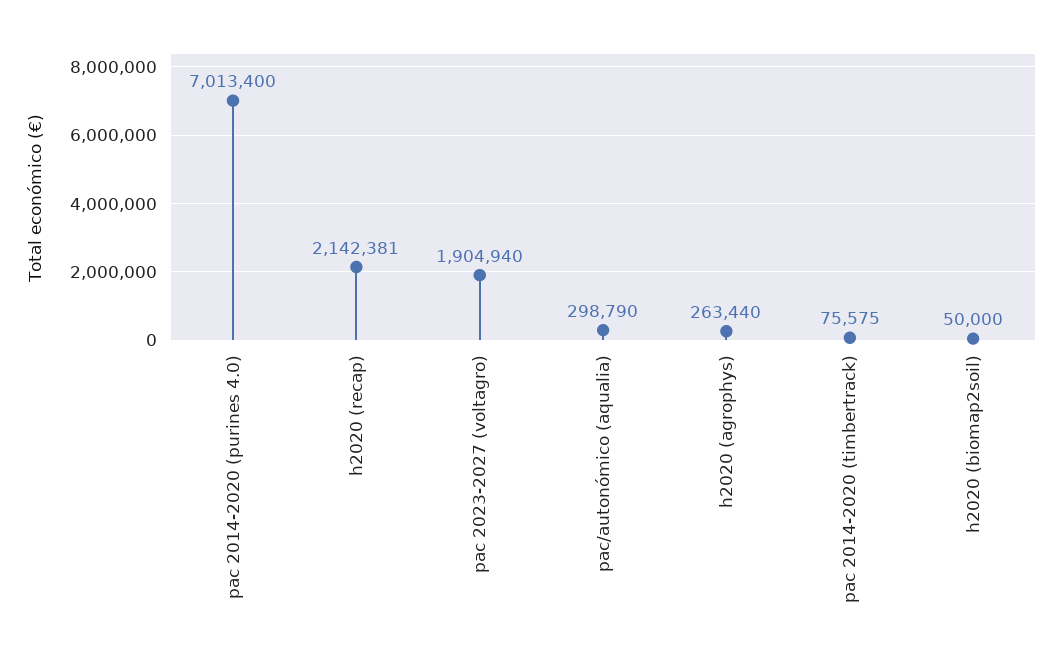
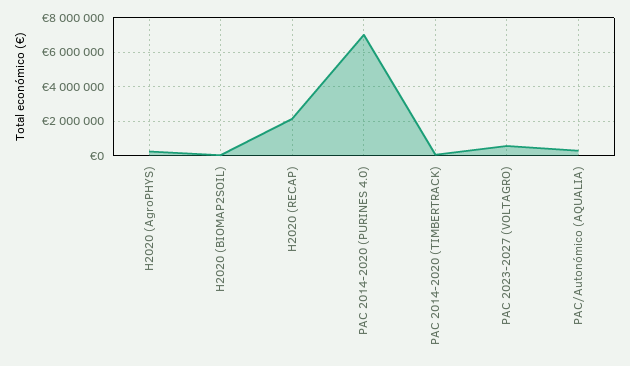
  {
    "pac 2014-2020 (purines 4.0)": 7013400,
    "h2020 (recap)": 2142381,
-   "pac 2023-2027 (voltagro)": 1904940,
+   "pac 2023-2027 (voltagro)": 500000,
    "pac/autonómico (aqualia)": 298790,
    "h2020 (agrophys)": 263440,
    "pac 2014-2020 (timbertrack)": 75575,
    "h2020 (biomap2soil)": 50000
  }

